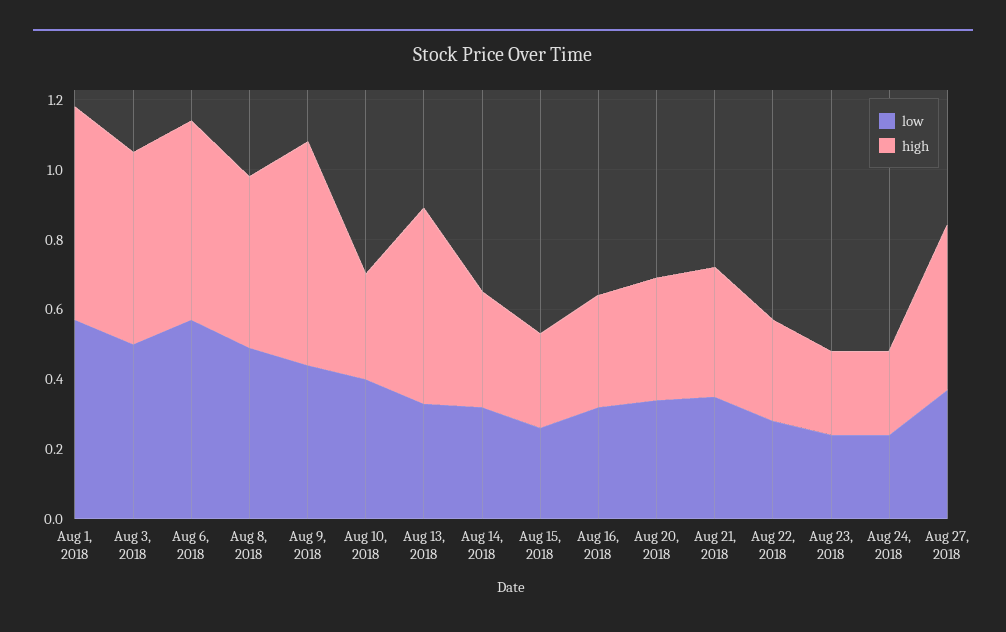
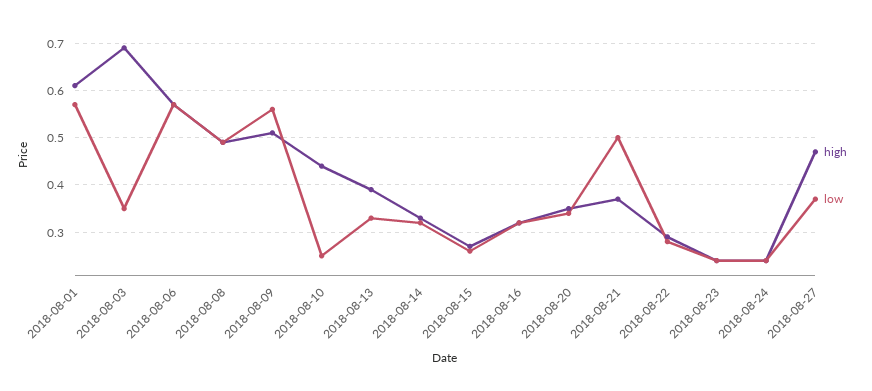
  {
    "low": {
      "Aug 1, 2018": 0.55,
-     "Aug 3, 2018": 0.5,
+     "Aug 3, 2018": 0.35,
      "Aug 6, 2018": 0.55,
      "Aug 8, 2018": 0.5,
-     "Aug 9, 2018": 0.45,
+     "Aug 9, 2018": 0.55,
-     "Aug 10, 2018": 0.4,
+     "Aug 10, 2018": 0.25,
      "Aug 13, 2018": 0.35,
      "Aug 14, 2018": 0.3,
      "Aug 15, 2018": 0.25,
      "Aug 16, 2018": 0.3,
      "Aug 20, 2018": 0.35,
-     "Aug 21, 2018": 0.35,
+     "Aug 21, 2018": 0.5,
      "Aug 22, 2018": 0.3,
      "Aug 23, 2018": 0.25,
      "Aug 24, 2018": 0.25,
      "Aug 27, 2018": 0.35
    },
    "high": {
      "Aug 1, 2018": 0.6,
-     "Aug 3, 2018": 0.55,
+     "Aug 3, 2018": 0.7,
      "Aug 6, 2018": 0.55,
      "Aug 8, 2018": 0.5,
-     "Aug 9, 2018": 0.65,
+     "Aug 9, 2018": 0.5,
-     "Aug 10, 2018": 0.3,
+     "Aug 10, 2018": 0.45,
-     "Aug 13, 2018": 0.55,
+     "Aug 13, 2018": 0.4,
      "Aug 14, 2018": 0.35,
      "Aug 15, 2018": 0.25,
      "Aug 16, 2018": 0.3,
      "Aug 20, 2018": 0.35,
      "Aug 21, 2018": 0.35,
      "Aug 22, 2018": 0.3,
      "Aug 23, 2018": 0.25,
      "Aug 24, 2018": 0.25,
      "Aug 27, 2018": 0.45
    }
  }

